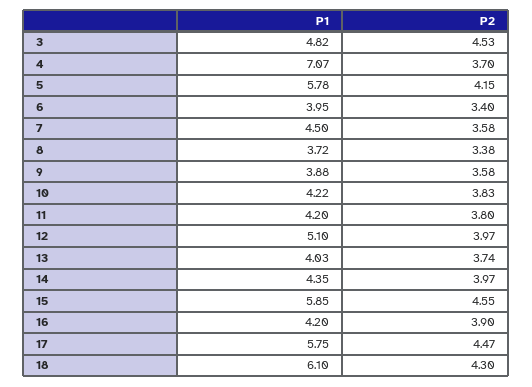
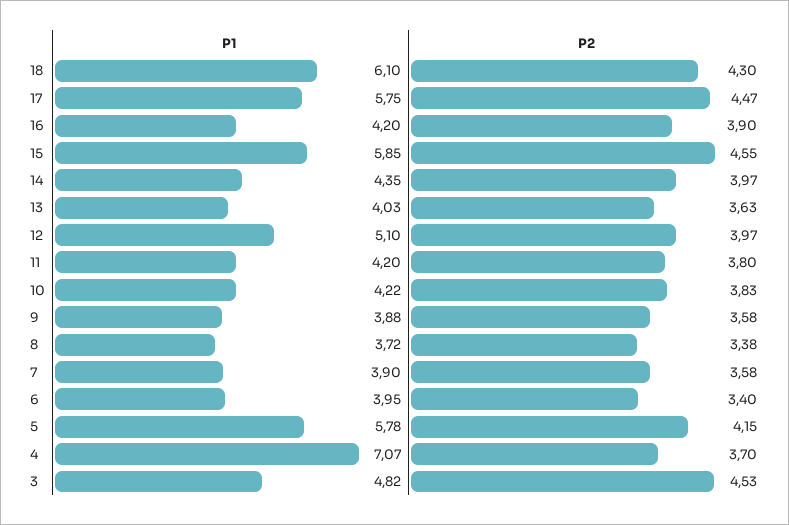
  {
    "P1": {
      "3": 4.82,
      "4": 7.07,
      "5": 5.78,
      "6": 3.95,
-     "7": 4.5,
+     "7": 3.9,
      "8": 3.72,
      "9": 3.88,
      "10": 4.22,
      "11": 4.2,
      "12": 5.1,
      "13": 4.03,
      "14": 4.35,
      "15": 5.85,
      "16": 4.2,
      "17": 5.75,
      "18": 6.1
    },
    "P2": {
      "3": 4.53,
      "4": 3.7,
      "5": 4.15,
      "6": 3.4,
      "7": 3.58,
      "8": 3.38,
      "9": 3.58,
      "10": 3.83,
      "11": 3.8,
      "12": 3.97,
-     "13": 3.74,
+     "13": 3.63,
      "14": 3.97,
      "15": 4.55,
      "16": 3.9,
      "17": 4.47,
      "18": 4.3
    }
  }

